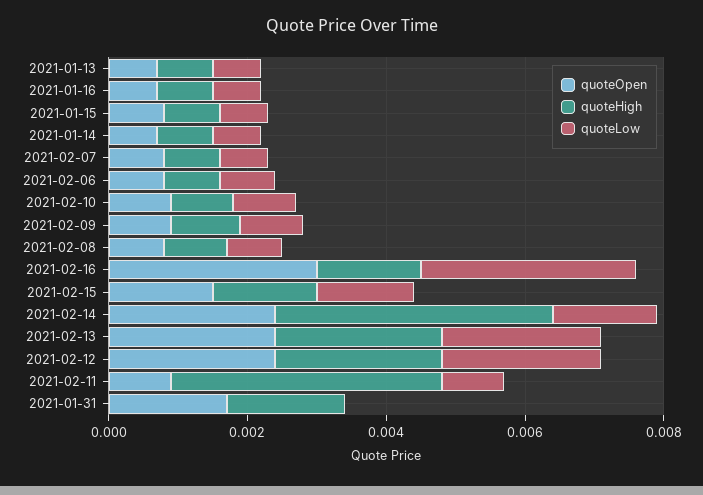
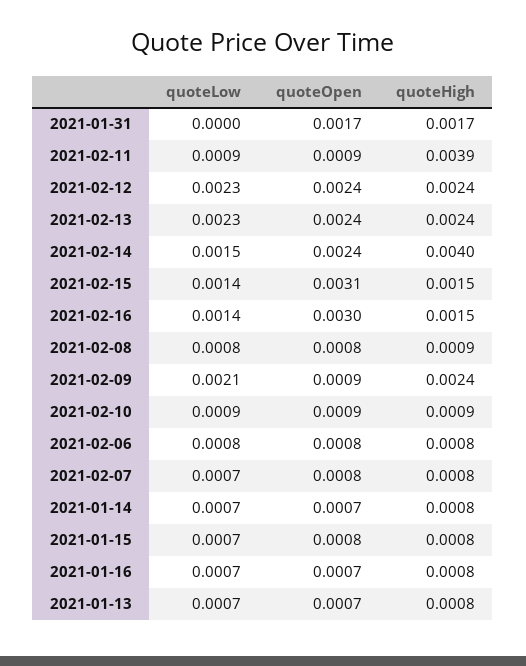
  {
    "quoteOpen": {
      "2021-01-13": 0.0007,
      "2021-01-16": 0.0007,
      "2021-01-15": 0.0008,
      "2021-01-14": 0.0007,
      "2021-02-07": 0.0008,
      "2021-02-06": 0.0008,
      "2021-02-10": 0.0009,
      "2021-02-09": 0.0009,
      "2021-02-08": 0.0008,
      "2021-02-16": 0.003,
-     "2021-02-15": 0.0015,
+     "2021-02-15": 0.0031,
      "2021-02-14": 0.0024,
      "2021-02-13": 0.0024,
      "2021-02-12": 0.0024,
      "2021-02-11": 0.0009,
      "2021-01-31": 0.0017
    },
    "quoteHigh": {
      "2021-01-13": 0.0008,
      "2021-01-16": 0.0008,
      "2021-01-15": 0.0008,
      "2021-01-14": 0.0008,
      "2021-02-07": 0.0008,
      "2021-02-06": 0.0008,
      "2021-02-10": 0.0009,
-     "2021-02-09": 0.001,
+     "2021-02-09": 0.0024,
      "2021-02-08": 0.0009,
      "2021-02-16": 0.0015,
      "2021-02-15": 0.0015,
      "2021-02-14": 0.004,
      "2021-02-13": 0.0024,
      "2021-02-12": 0.0024,
      "2021-02-11": 0.0039,
      "2021-01-31": 0.0017
    },
    "quoteLow": {
      "2021-01-13": 0.0007,
      "2021-01-16": 0.0007,
      "2021-01-15": 0.0007,
      "2021-01-14": 0.0007,
      "2021-02-07": 0.0007,
      "2021-02-06": 0.0008,
      "2021-02-10": 0.0009,
-     "2021-02-09": 0.001,
+     "2021-02-09": 0.0021,
      "2021-02-08": 0.0008,
-     "2021-02-16": 0.003,
+     "2021-02-16": 0.0014,
      "2021-02-15": 0.0014,
      "2021-02-14": 0.0015,
      "2021-02-13": 0.0023,
      "2021-02-12": 0.0023,
      "2021-02-11": 0.0009,
      "2021-01-31": 0
    }
  }

